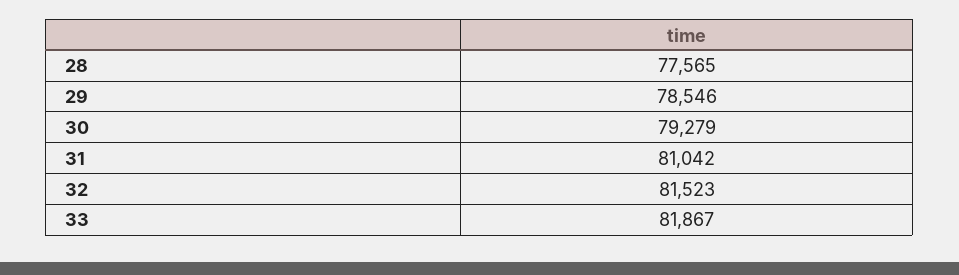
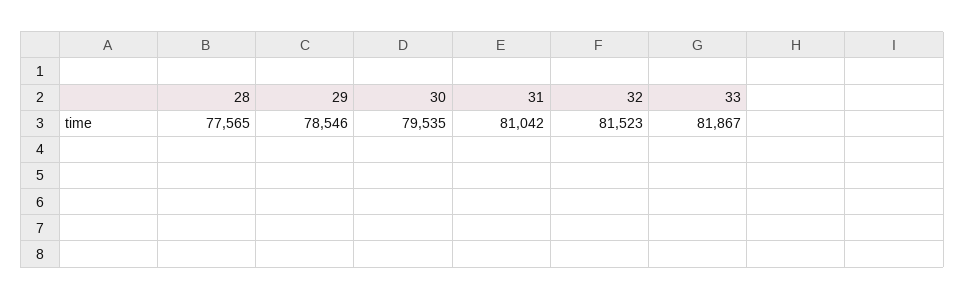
  {
    "28": 77565,
    "29": 78546,
-   "30": 79279,
+   "30": 79535,
    "31": 81042,
    "32": 81523,
    "33": 81867
  }

